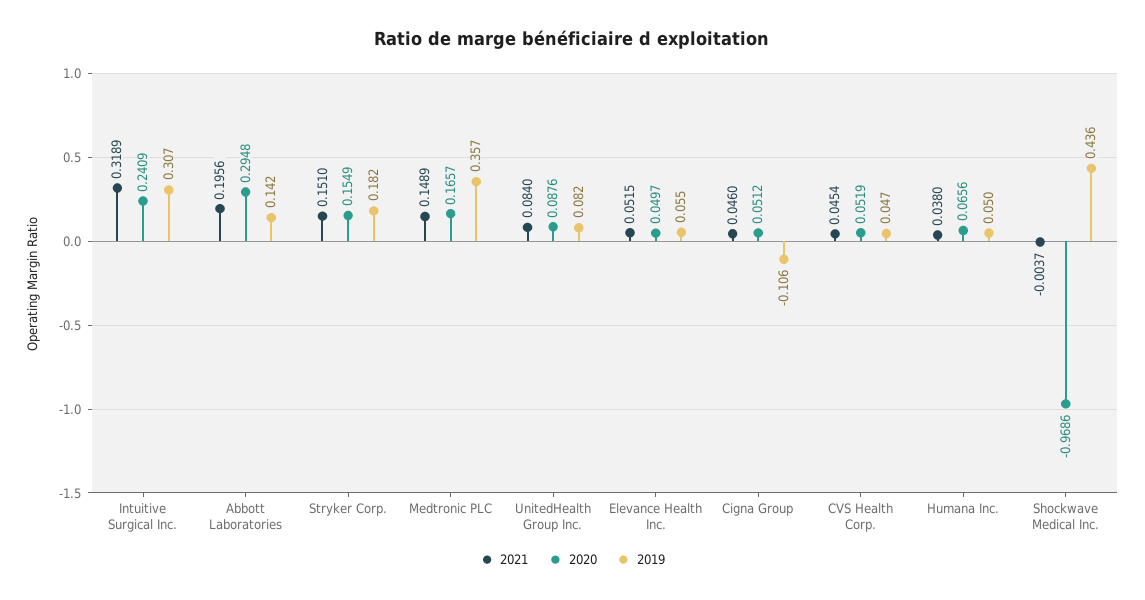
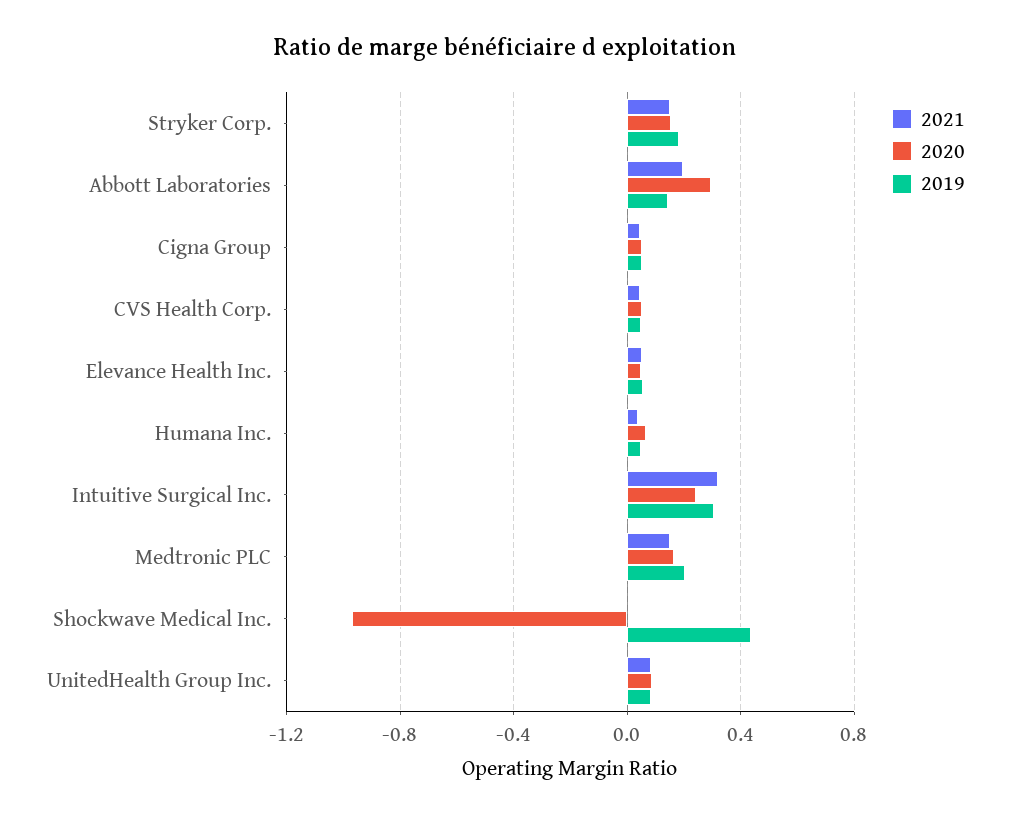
  {
    "2021": {
      "Intuitive Surgical Inc.": 0.3189,
      "Abbott Laboratories": 0.1956,
      "Stryker Corp.": 0.151,
      "Medtronic PLC": 0.1489,
      "UnitedHealth Group Inc.": 0.084,
      "Elevance Health Inc.": 0.0515,
      "Cigna Group": 0.046,
      "CVS Health Corp.": 0.0454,
      "Humana Inc.": 0.038,
      "Shockwave Medical Inc.": -0.0037
    },
    "2020": {
      "Intuitive Surgical Inc.": 0.2409,
      "Abbott Laboratories": 0.2948,
      "Stryker Corp.": 0.1549,
      "Medtronic PLC": 0.1657,
      "UnitedHealth Group Inc.": 0.0876,
      "Elevance Health Inc.": 0.0497,
      "Cigna Group": 0.0512,
      "CVS Health Corp.": 0.0519,
      "Humana Inc.": 0.0656,
      "Shockwave Medical Inc.": -0.9686
    },
    "2019": {
      "Intuitive Surgical Inc.": 0.307,
      "Abbott Laboratories": 0.142,
      "Stryker Corp.": 0.182,
-     "Medtronic PLC": 0.357,
+     "Medtronic PLC": 0.2,
      "UnitedHealth Group Inc.": 0.082,
      "Elevance Health Inc.": 0.055,
-     "Cigna Group": -0.106,
+     "Cigna Group": 0.05,
      "CVS Health Corp.": 0.047,
      "Humana Inc.": 0.05,
      "Shockwave Medical Inc.": 0.436
    }
  }

